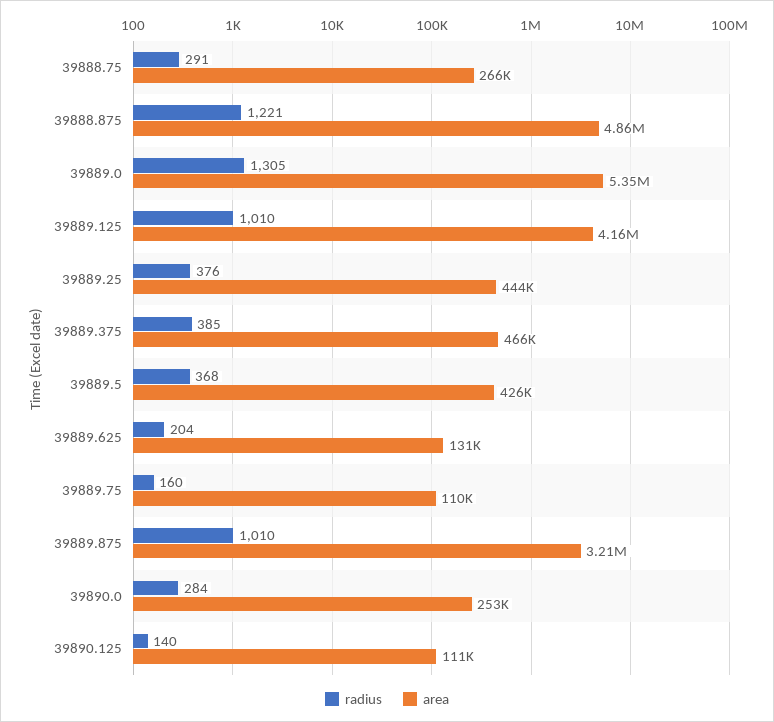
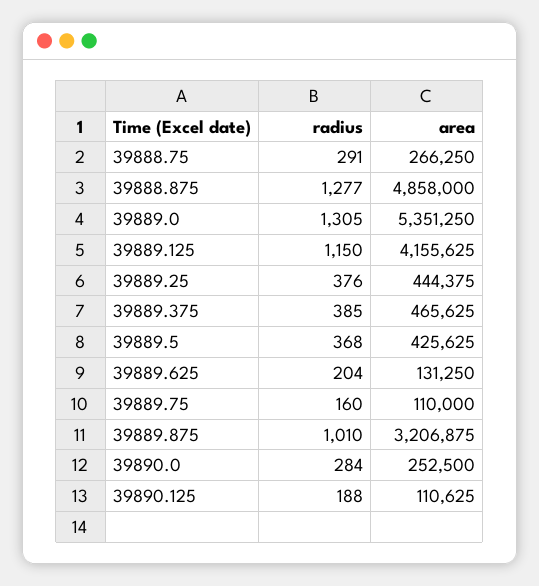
  {
    "radius": {
      "39888.75": 291,
-     "39888.875": 1221,
+     "39888.875": 1277,
      "39889.0": 1305,
-     "39889.125": 1010,
+     "39889.125": 1150,
      "39889.25": 376,
      "39889.375": 385,
      "39889.5": 368,
      "39889.625": 204,
      "39889.75": 160,
      "39889.875": 1010,
      "39890.0": 284,
-     "39890.125": 140
+     "39890.125": 188
    },
    "area": {
      "39888.75": 266250,
      "39888.875": 4858000,
      "39889.0": 5351250,
      "39889.125": 4155625,
      "39889.25": 444375,
      "39889.375": 465625,
      "39889.5": 425625,
      "39889.625": 131250,
      "39889.75": 110000,
      "39889.875": 3206875,
      "39890.0": 252500,
      "39890.125": 110625
    }
  }

